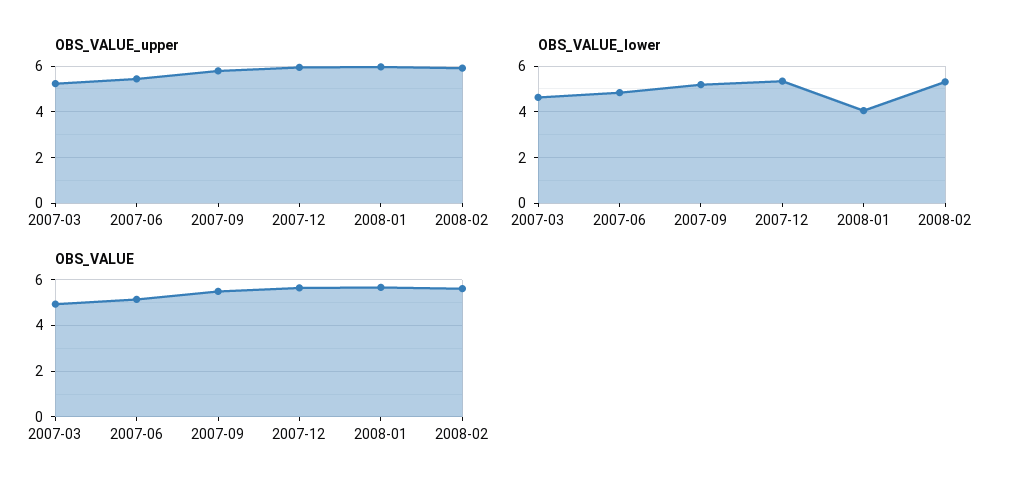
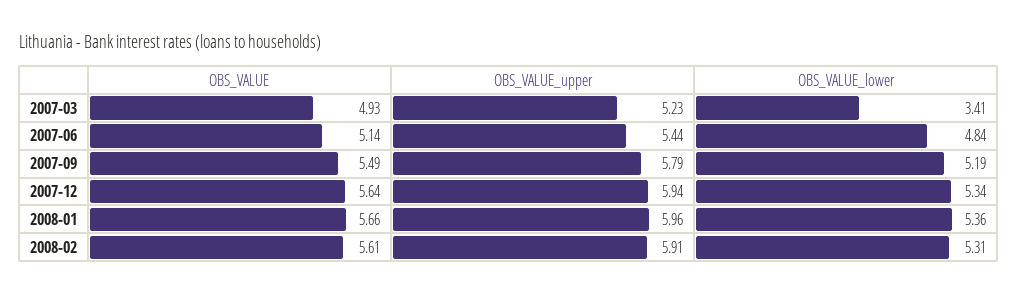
  {
    "OBS_VALUE_upper": {
      "2007-03": 5.23,
      "2007-06": 5.44,
      "2007-09": 5.79,
      "2007-12": 5.94,
      "2008-01": 5.96,
      "2008-02": 5.91
    },
    "OBS_VALUE_lower": {
-     "2007-03": 4.5,
+     "2007-03": 3.41,
      "2007-06": 4.84,
      "2007-09": 5.19,
      "2007-12": 5.34,
-     "2008-01": 4,
+     "2008-01": 5.36,
      "2008-02": 5.31
    },
    "OBS_VALUE": {
      "2007-03": 4.93,
      "2007-06": 5.14,
      "2007-09": 5.49,
      "2007-12": 5.64,
      "2008-01": 5.66,
      "2008-02": 5.61
    }
  }

